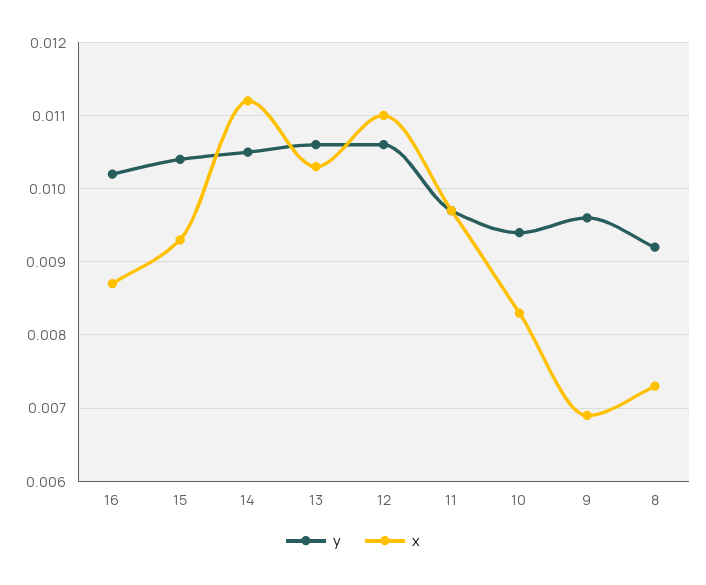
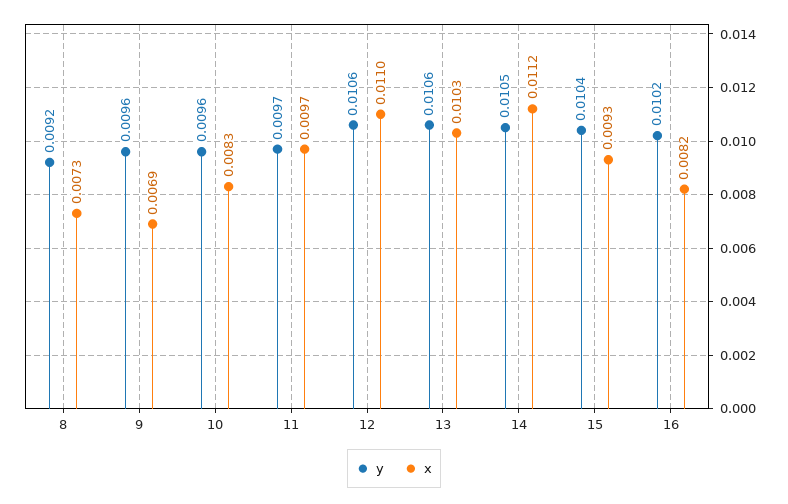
  {
    "y": {
      "16": 0.0102,
      "15": 0.0104,
      "14": 0.0105,
      "13": 0.0106,
      "12": 0.0106,
      "11": 0.0097,
-     "10": 0.0094,
+     "10": 0.0096,
      "9": 0.0096,
      "8": 0.0092
    },
    "x": {
-     "16": 0.0087,
+     "16": 0.0082,
      "15": 0.0093,
      "14": 0.0112,
      "13": 0.0103,
      "12": 0.011,
      "11": 0.0097,
      "10": 0.0083,
      "9": 0.0069,
      "8": 0.0073
    }
  }

